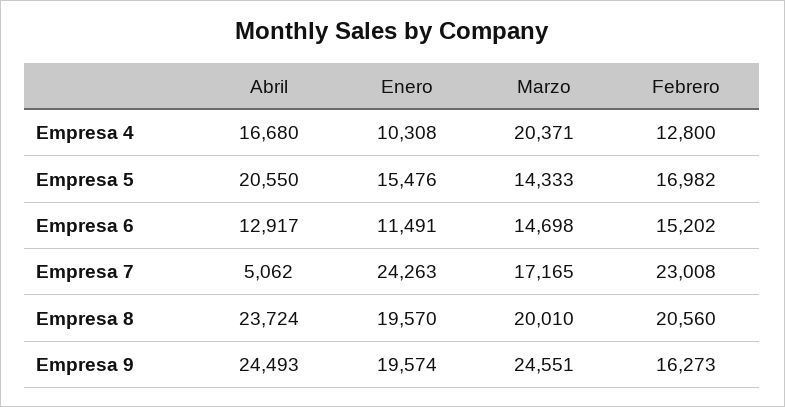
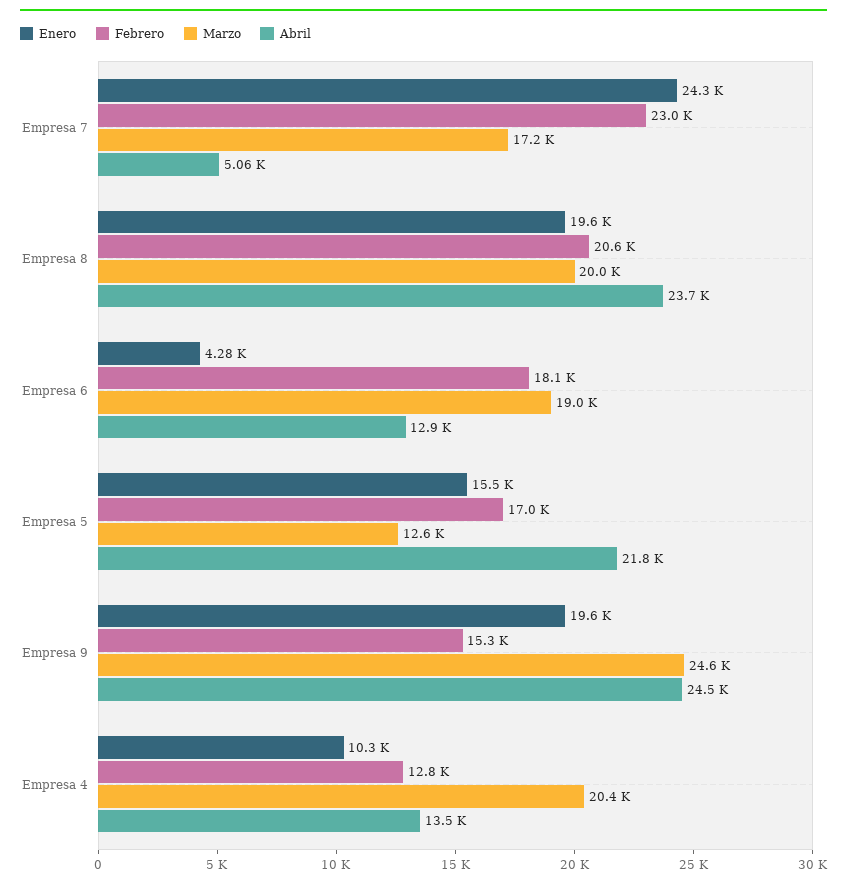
  {
    "Abril": {
-     "Empresa 4": 16680,
+     "Empresa 4": 13500,
-     "Empresa 5": 20550,
+     "Empresa 5": 21800,
      "Empresa 6": 12917,
      "Empresa 7": 5062,
      "Empresa 8": 23724,
      "Empresa 9": 24493
    },
    "Enero": {
      "Empresa 4": 10308,
      "Empresa 5": 15476,
-     "Empresa 6": 11491,
+     "Empresa 6": 4280,
      "Empresa 7": 24263,
      "Empresa 8": 19570,
      "Empresa 9": 19574
    },
    "Marzo": {
      "Empresa 4": 20371,
-     "Empresa 5": 14333,
+     "Empresa 5": 12600,
-     "Empresa 6": 14698,
+     "Empresa 6": 19000,
      "Empresa 7": 17165,
      "Empresa 8": 20010,
      "Empresa 9": 24551
    },
    "Febrero": {
      "Empresa 4": 12800,
      "Empresa 5": 16982,
-     "Empresa 6": 15202,
+     "Empresa 6": 18100,
      "Empresa 7": 23008,
      "Empresa 8": 20560,
-     "Empresa 9": 16273
+     "Empresa 9": 15300
    }
  }

